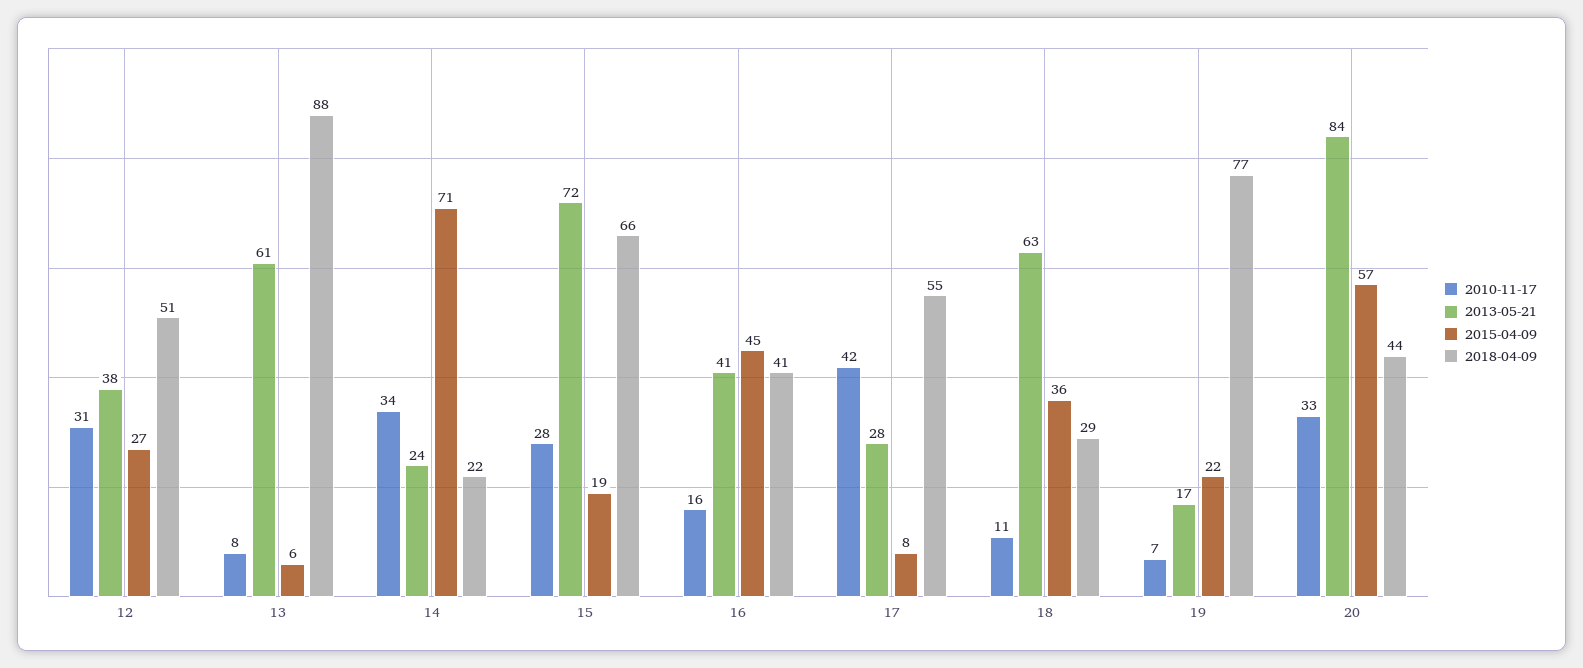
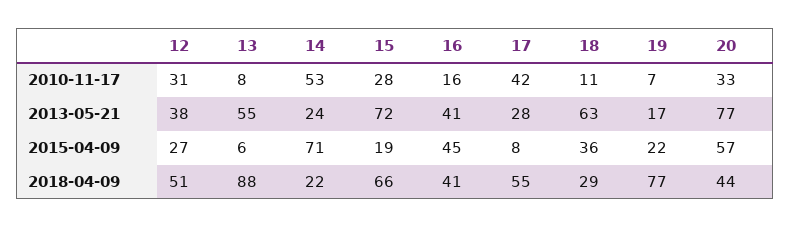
  {
    "2010-11-17": {
      "12": 31,
      "13": 8,
-     "14": 34,
+     "14": 53,
      "15": 28,
      "16": 16,
      "17": 42,
      "18": 11,
      "19": 7,
      "20": 33
    },
    "2013-05-21": {
      "12": 38,
-     "13": 61,
+     "13": 55,
      "14": 24,
      "15": 72,
      "16": 41,
      "17": 28,
      "18": 63,
      "19": 17,
-     "20": 84
+     "20": 77
    },
    "2015-04-09": {
      "12": 27,
      "13": 6,
      "14": 71,
      "15": 19,
      "16": 45,
      "17": 8,
      "18": 36,
      "19": 22,
      "20": 57
    },
    "2018-04-09": {
      "12": 51,
      "13": 88,
      "14": 22,
      "15": 66,
      "16": 41,
      "17": 55,
      "18": 29,
      "19": 77,
      "20": 44
    }
  }

